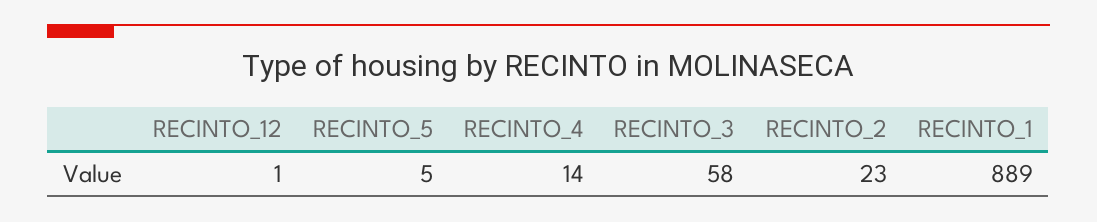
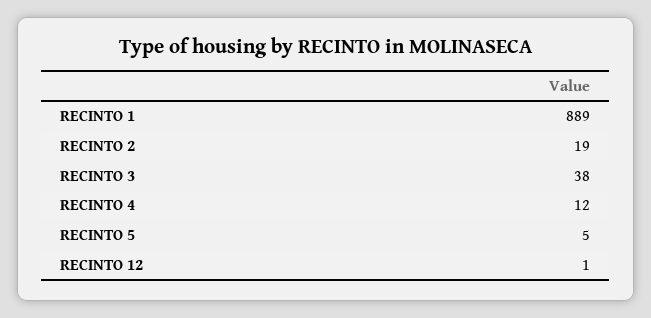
  {
    "RECINTO_12": 1,
    "RECINTO_5": 5,
-   "RECINTO_4": 14,
+   "RECINTO_4": 12,
-   "RECINTO_3": 58,
+   "RECINTO_3": 38,
-   "RECINTO_2": 23,
+   "RECINTO_2": 19,
    "RECINTO_1": 889
  }

